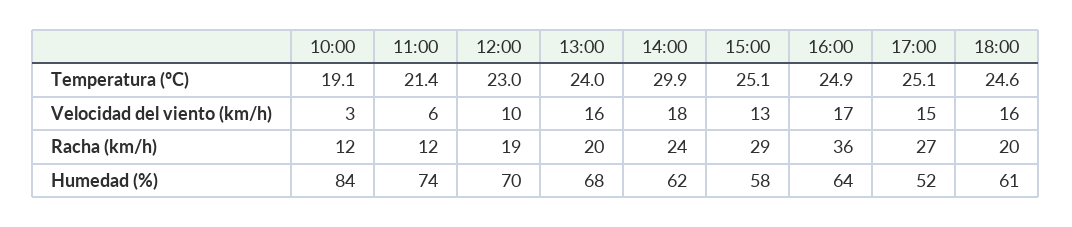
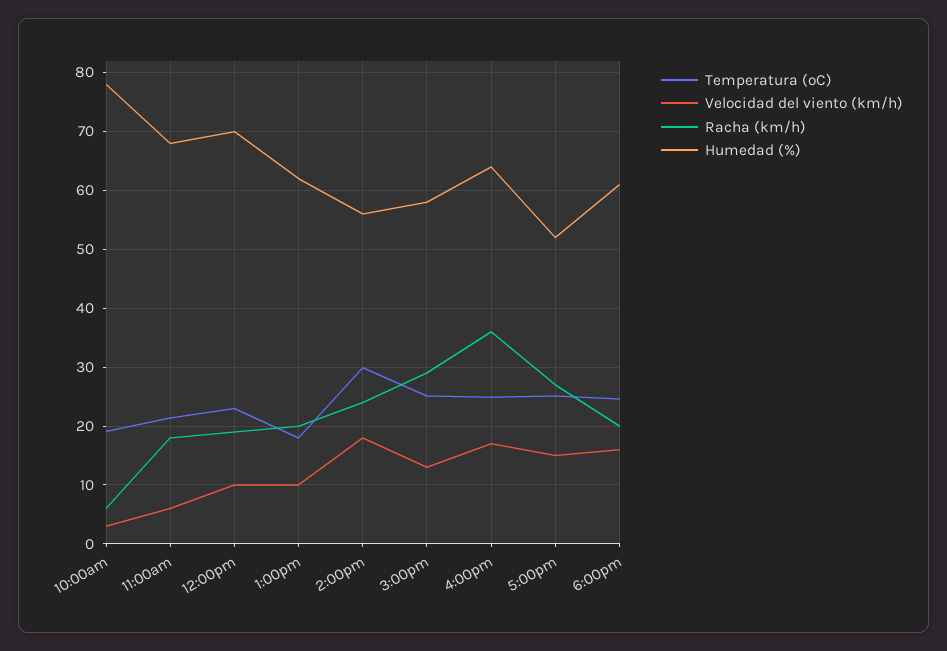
  {
    "Temperatura (ºC)": {
      "10:00": 19.1,
      "11:00": 21.4,
      "12:00": 23,
-     "13:00": 24,
+     "13:00": 18,
      "14:00": 29.9,
      "15:00": 25.1,
      "16:00": 24.9,
      "17:00": 25.1,
      "18:00": 24.6
    },
    "Velocidad del viento (km/h)": {
      "10:00": 3,
      "11:00": 6,
      "12:00": 10,
-     "13:00": 16,
+     "13:00": 10,
      "14:00": 18,
      "15:00": 13,
      "16:00": 17,
      "17:00": 15,
      "18:00": 16
    },
    "Racha (km/h)": {
-     "10:00": 12,
+     "10:00": 6,
-     "11:00": 12,
+     "11:00": 18,
      "12:00": 19,
      "13:00": 20,
      "14:00": 24,
      "15:00": 29,
      "16:00": 36,
      "17:00": 27,
      "18:00": 20
    },
    "Humedad (%)": {
-     "10:00": 84,
+     "10:00": 78,
-     "11:00": 74,
+     "11:00": 68,
      "12:00": 70,
-     "13:00": 68,
+     "13:00": 62,
-     "14:00": 62,
+     "14:00": 56,
      "15:00": 58,
      "16:00": 64,
      "17:00": 52,
      "18:00": 61
    }
  }

